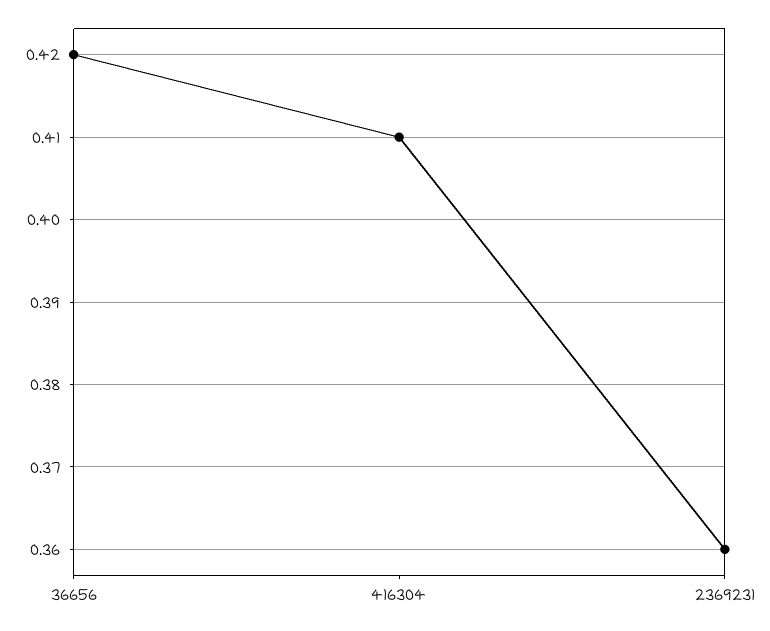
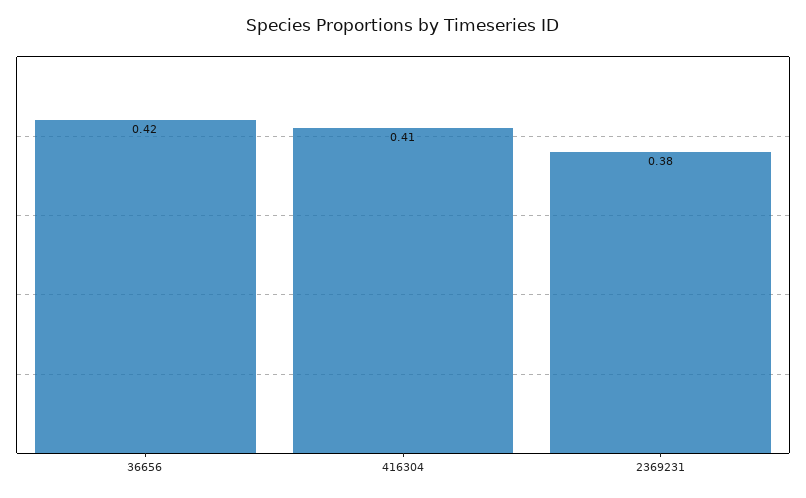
  {
    "36656": 0.42,
    "416304": 0.41,
-   "2369231": 0.36
+   "2369231": 0.38
  }

